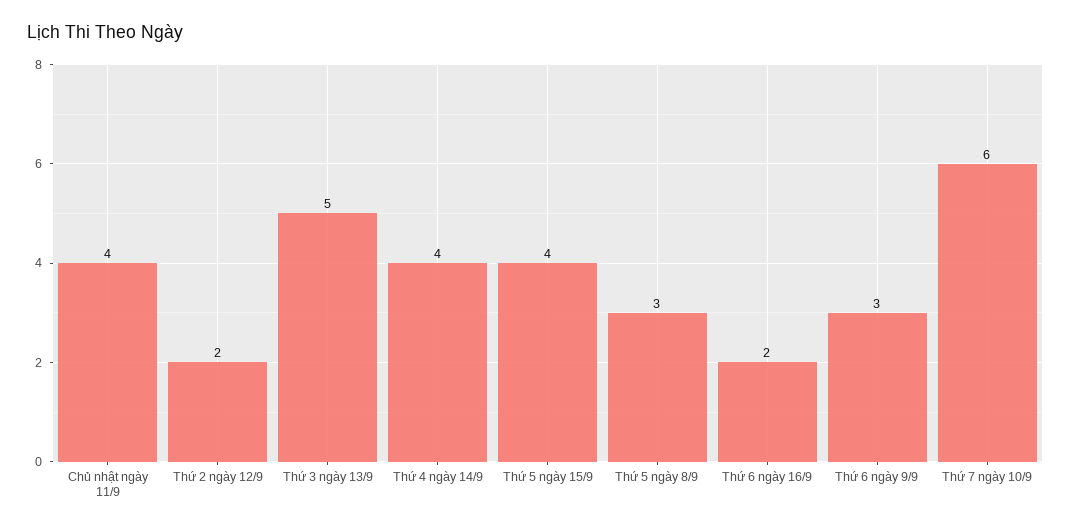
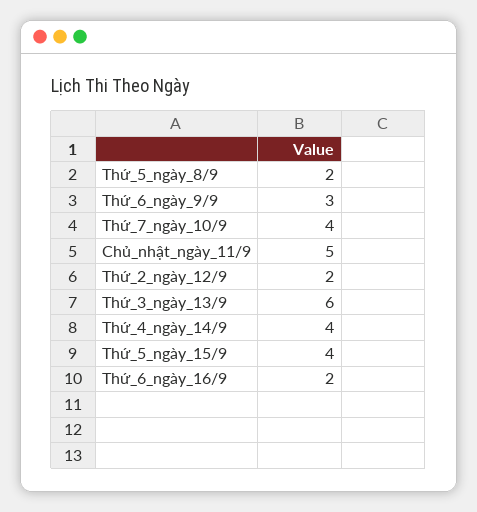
  {
-   "Chủ nhật ngày 11/9": 4,
+   "Chủ nhật ngày 11/9": 5,
    "Thứ 2 ngày 12/9": 2,
-   "Thứ 3 ngày 13/9": 5,
+   "Thứ 3 ngày 13/9": 6,
    "Thứ 4 ngày 14/9": 4,
    "Thứ 5 ngày 15/9": 4,
-   "Thứ 5 ngày 8/9": 3,
+   "Thứ 5 ngày 8/9": 2,
    "Thứ 6 ngày 16/9": 2,
    "Thứ 6 ngày 9/9": 3,
-   "Thứ 7 ngày 10/9": 6
+   "Thứ 7 ngày 10/9": 4
  }

